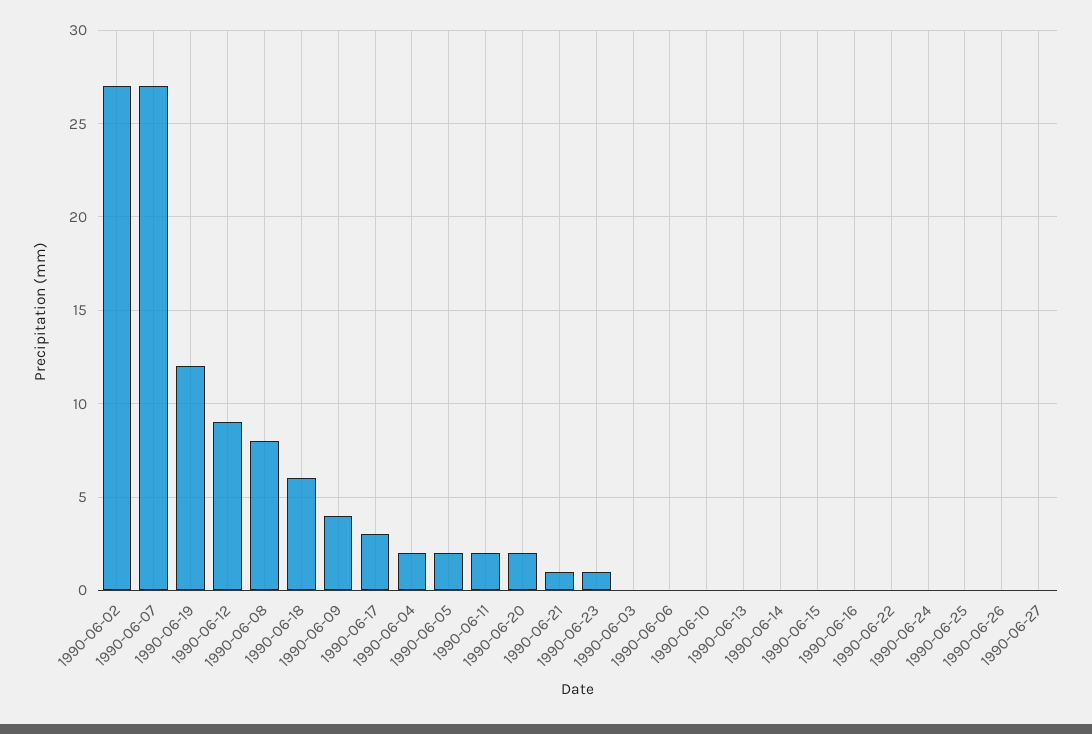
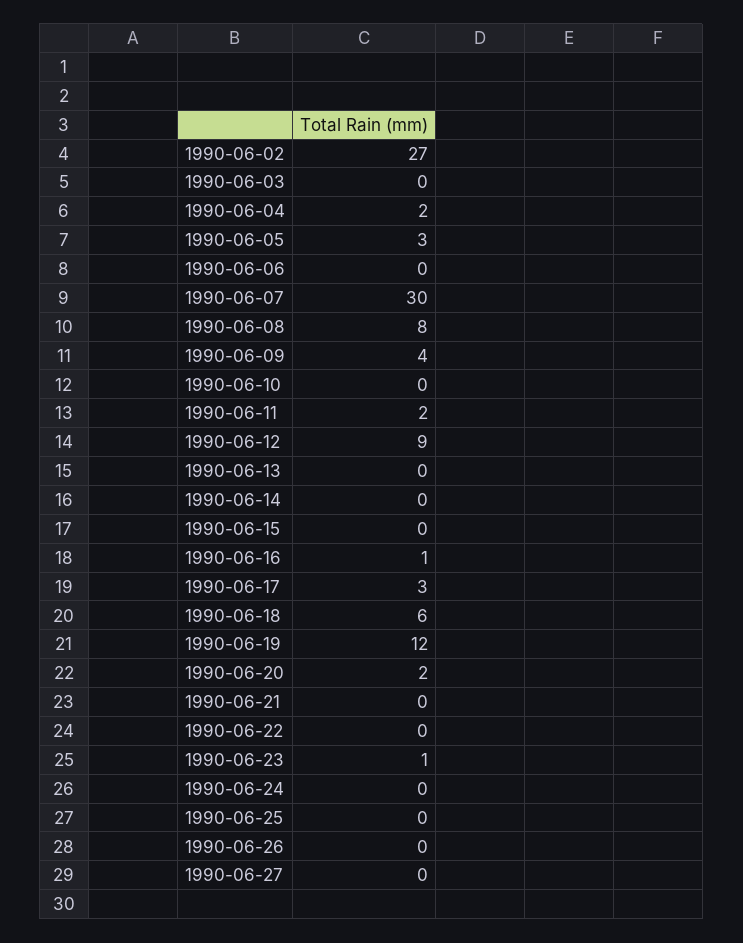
  {
    "1990-06-02": 27,
-   "1990-06-07": 27,
+   "1990-06-07": 30,
    "1990-06-19": 12,
    "1990-06-12": 9,
    "1990-06-08": 8,
    "1990-06-18": 6,
    "1990-06-09": 4,
    "1990-06-17": 3,
    "1990-06-04": 2,
-   "1990-06-05": 2,
+   "1990-06-05": 3,
    "1990-06-11": 2,
    "1990-06-20": 2,
-   "1990-06-21": 1,
+   "1990-06-21": 0,
    "1990-06-23": 1,
    "1990-06-03": 0,
    "1990-06-06": 0,
    "1990-06-10": 0,
    "1990-06-13": 0,
    "1990-06-14": 0,
    "1990-06-15": 0,
-   "1990-06-16": 0,
+   "1990-06-16": 1,
    "1990-06-22": 0,
    "1990-06-24": 0,
    "1990-06-25": 0,
    "1990-06-26": 0,
    "1990-06-27": 0
  }

